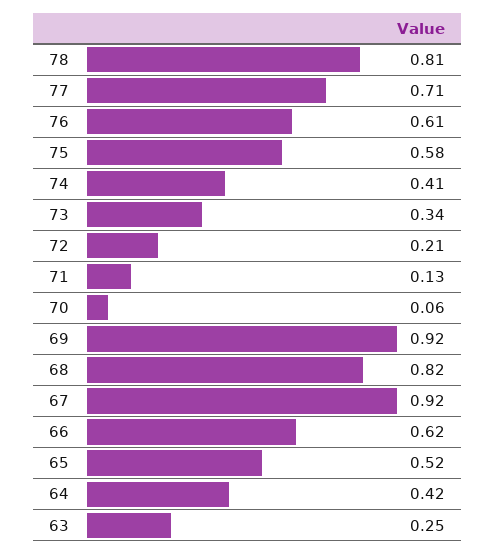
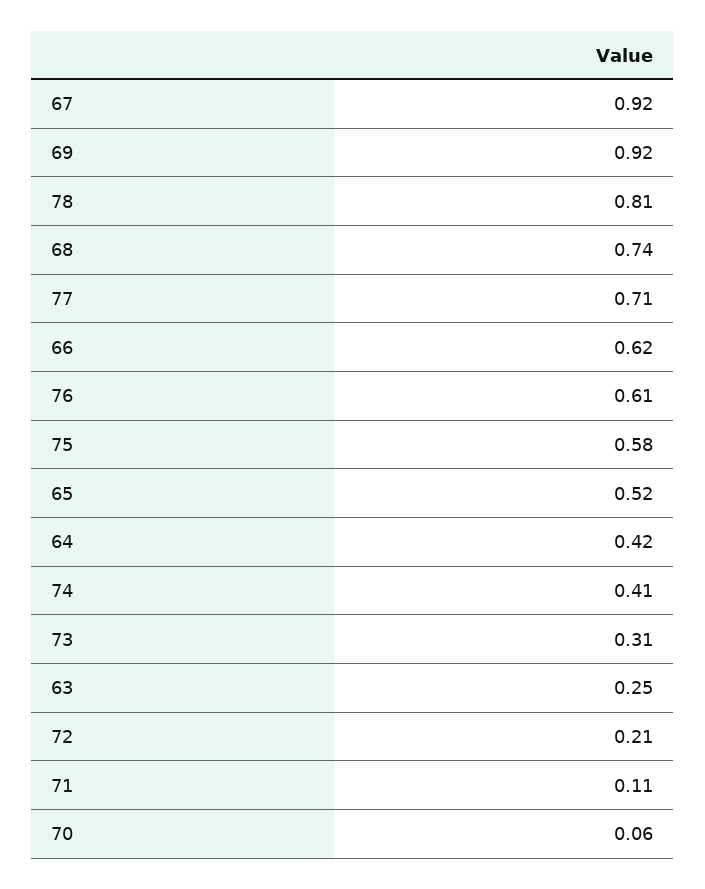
  {
    "78": 0.81,
    "77": 0.71,
    "76": 0.61,
    "75": 0.58,
    "74": 0.41,
-   "73": 0.34,
+   "73": 0.31,
    "72": 0.21,
-   "71": 0.13,
+   "71": 0.11,
    "70": 0.06,
    "69": 0.92,
-   "68": 0.82,
+   "68": 0.74,
    "67": 0.92,
    "66": 0.62,
    "65": 0.52,
    "64": 0.42,
    "63": 0.25
  }

